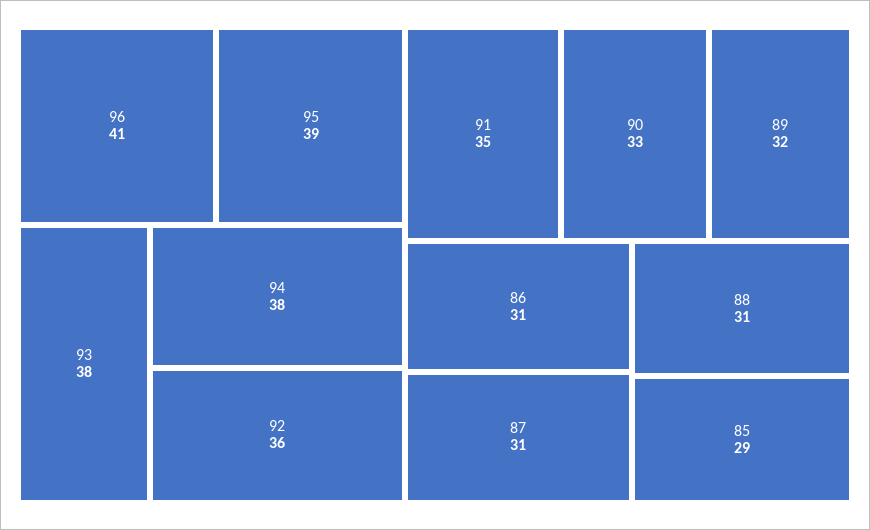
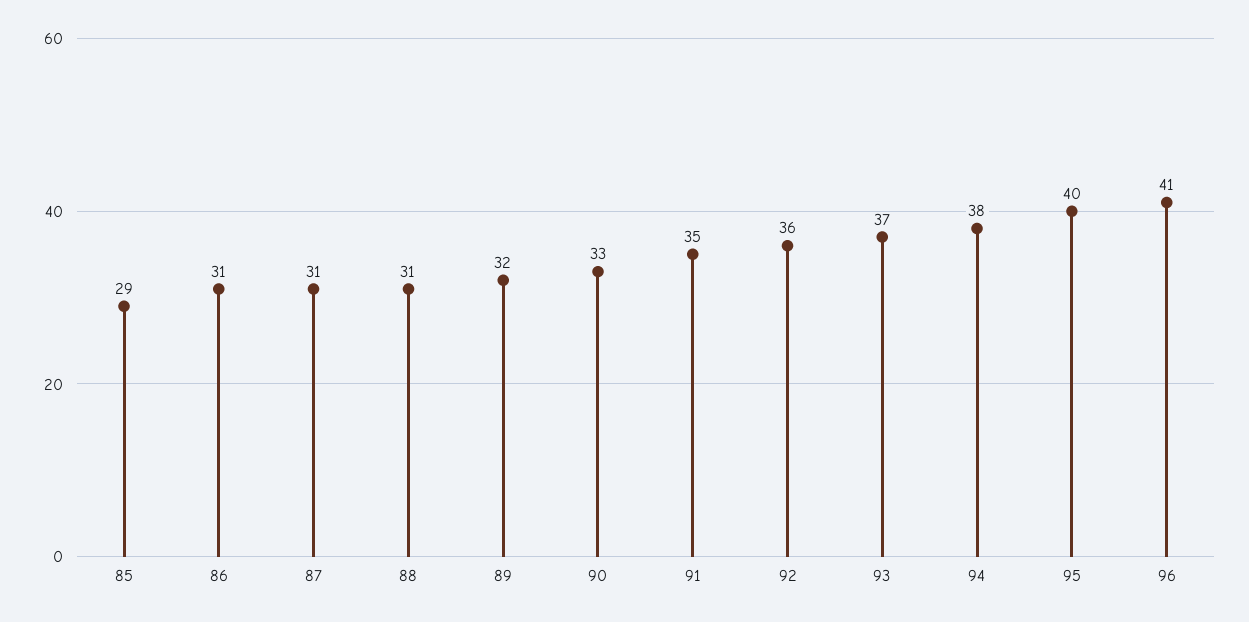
  {
    "96": 41,
-   "95": 39,
+   "95": 40,
-   "93": 38,
+   "93": 37,
    "94": 38,
    "92": 36,
    "91": 35,
    "90": 33,
    "89": 32,
    "86": 31,
    "87": 31,
    "88": 31,
    "85": 29
  }

